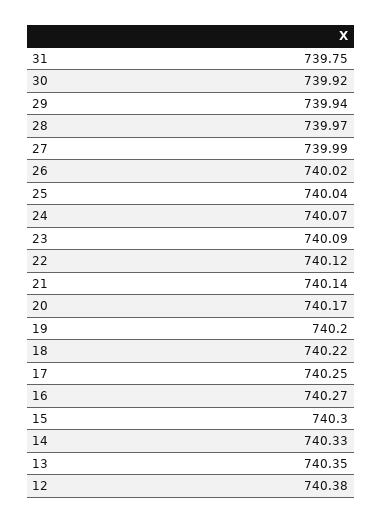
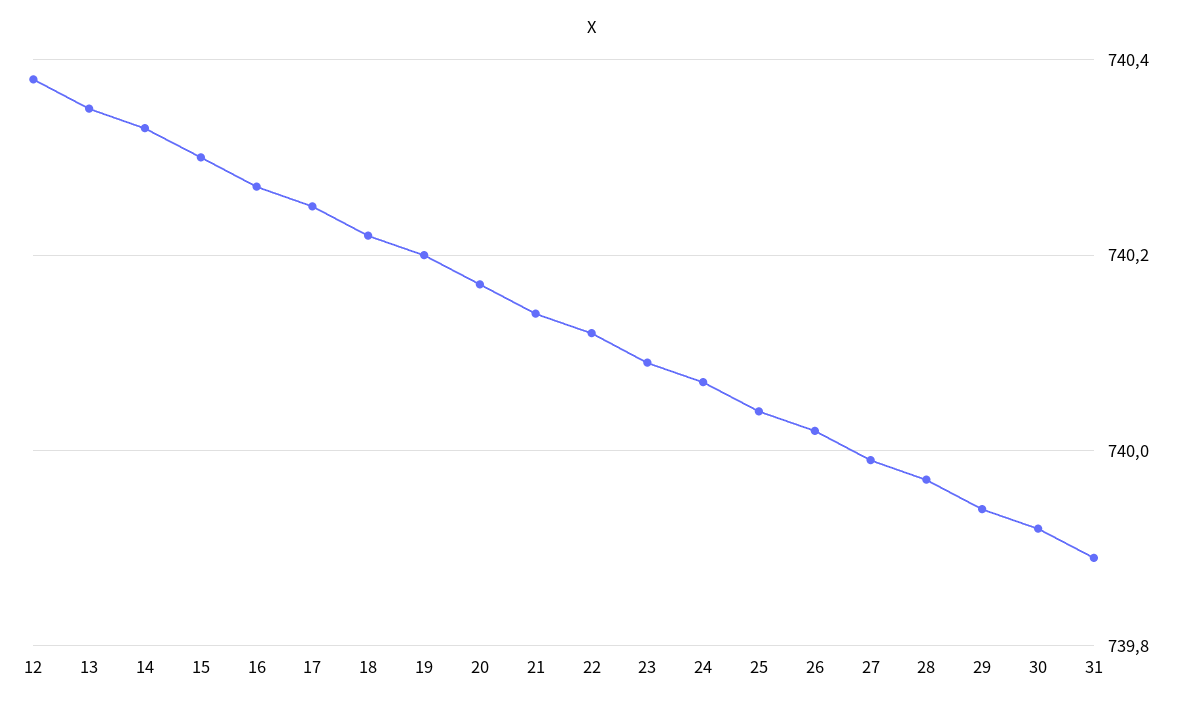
  {
-   "31": 739.75,
+   "31": 739.9,
    "30": 739.92,
    "29": 739.94,
    "28": 739.97,
    "27": 739.99,
    "26": 740.02,
    "25": 740.04,
    "24": 740.07,
    "23": 740.09,
    "22": 740.12,
    "21": 740.14,
    "20": 740.17,
    "19": 740.2,
    "18": 740.22,
    "17": 740.25,
    "16": 740.27,
    "15": 740.3,
    "14": 740.33,
    "13": 740.35,
    "12": 740.38
  }

